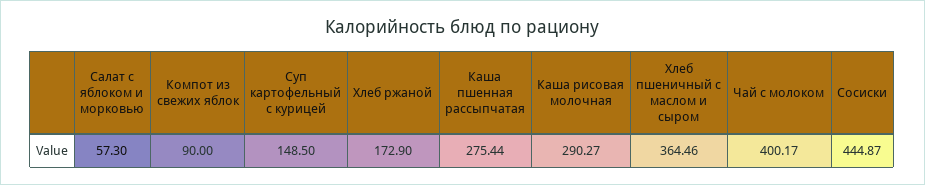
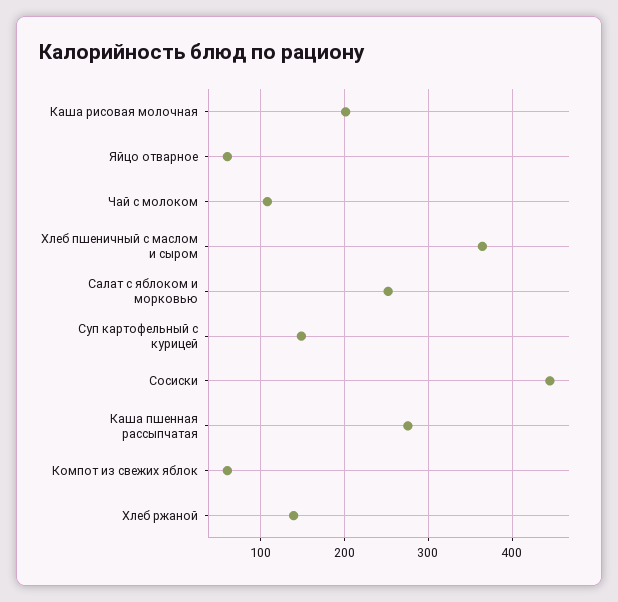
  {
-   "Салат с яблоком и морковью": 57.3,
+   "Салат с яблоком и морковью": 250,
-   "Компот из свежих яблок": 90,
+   "Компот из свежих яблок": 60,
    "Суп картофельный с курицей": 148.5,
-   "Хлеб ржаной": 172.9,
+   "Хлеб ржаной": 140,
    "Каша пшенная рассыпчатая": 275.44,
-   "Каша рисовая молочная": 290.27,
+   "Каша рисовая молочная": 200,
    "Хлеб пшеничный с маслом и сыром": 364.46,
-   "Чай с молоком": 400.17,
+   "Чай с молоком": 110,
-   "Сосиски": 444.87
+   "Сосиски": 444.87,
+   "Яйцо отварное": 60
  }

